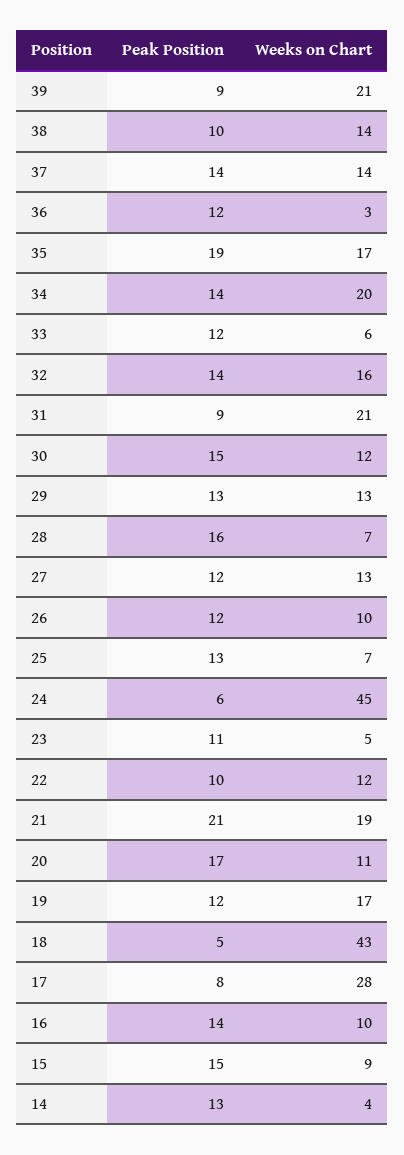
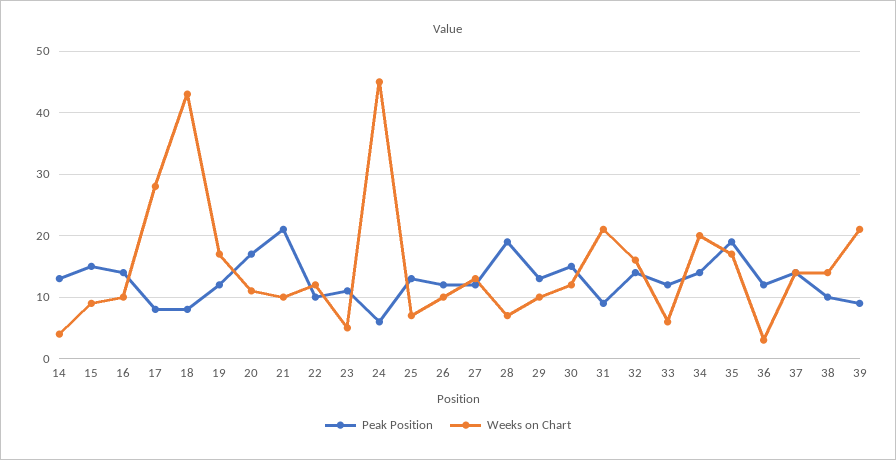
  {
    "Peak Position": {
      "39": 9,
      "38": 10,
      "37": 14,
      "36": 12,
      "35": 19,
      "34": 14,
      "33": 12,
      "32": 14,
      "31": 9,
      "30": 15,
      "29": 13,
-     "28": 16,
+     "28": 19,
      "27": 12,
      "26": 12,
      "25": 13,
      "24": 6,
      "23": 11,
      "22": 10,
      "21": 21,
      "20": 17,
      "19": 12,
-     "18": 5,
+     "18": 8,
      "17": 8,
      "16": 14,
      "15": 15,
      "14": 13
    },
    "Weeks on Chart": {
      "39": 21,
      "38": 14,
      "37": 14,
      "36": 3,
      "35": 17,
      "34": 20,
      "33": 6,
      "32": 16,
      "31": 21,
      "30": 12,
-     "29": 13,
+     "29": 10,
      "28": 7,
      "27": 13,
      "26": 10,
      "25": 7,
      "24": 45,
      "23": 5,
      "22": 12,
-     "21": 19,
+     "21": 10,
      "20": 11,
      "19": 17,
      "18": 43,
      "17": 28,
      "16": 10,
      "15": 9,
      "14": 4
    }
  }

